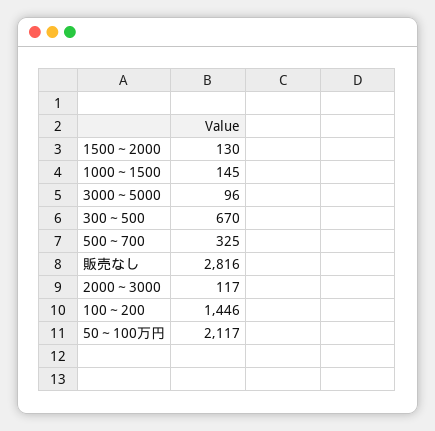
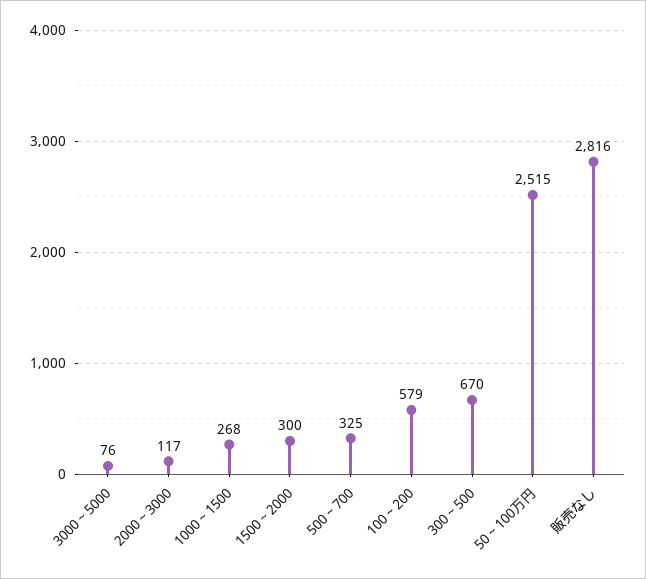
  {
-   "1500～2000": 130,
+   "1500～2000": 300,
-   "1000～1500": 145,
+   "1000～1500": 268,
-   "3000～5000": 96,
+   "3000～5000": 76,
    "300～500": 670,
    "500～700": 325,
    "販売なし": 2816,
    "2000～3000": 117,
-   "100～200": 1446,
+   "100～200": 579,
-   "50～100万円": 2117
+   "50～100万円": 2515
  }

